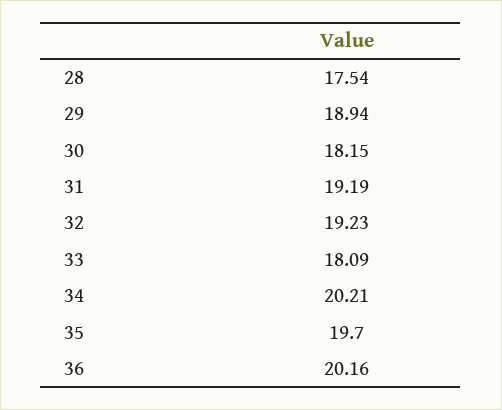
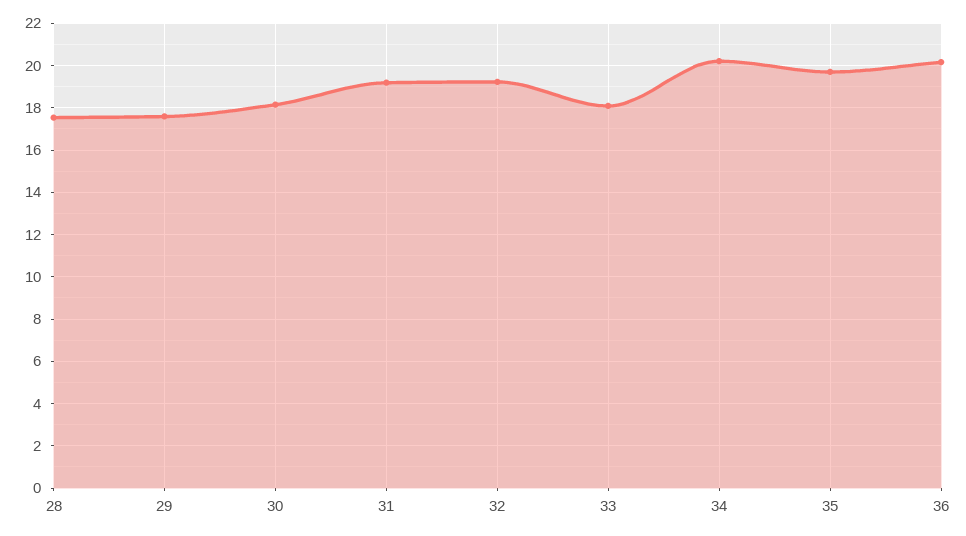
  {
    "28": 17.54,
-   "29": 18.94,
+   "29": 17.5,
    "30": 18.15,
    "31": 19.19,
    "32": 19.23,
    "33": 18.09,
    "34": 20.21,
    "35": 19.7,
    "36": 20.16
  }

